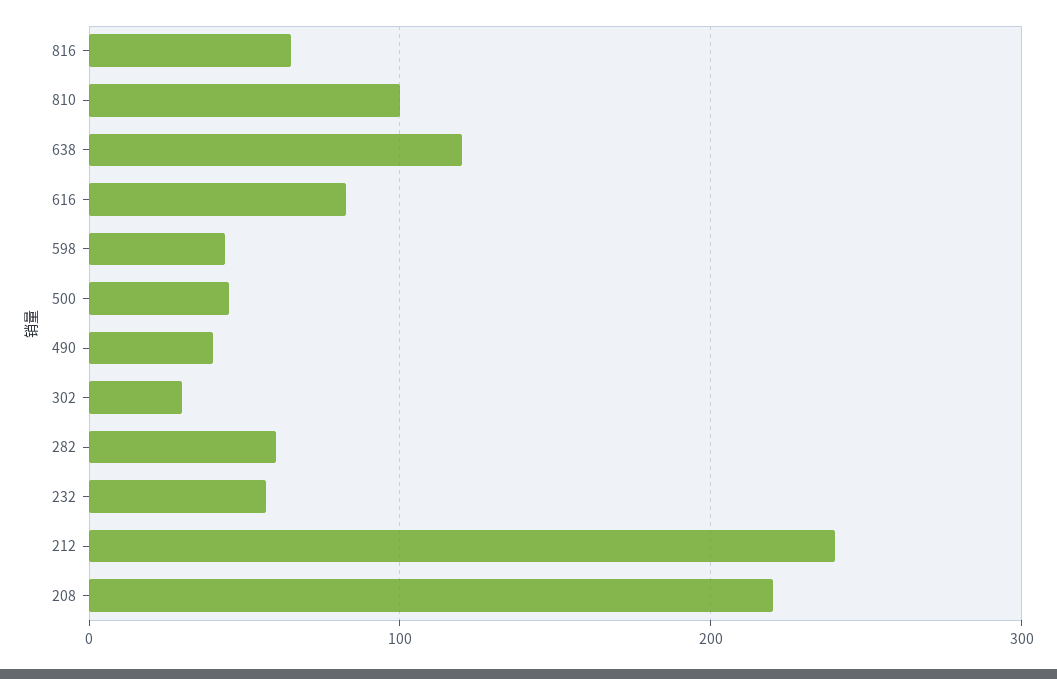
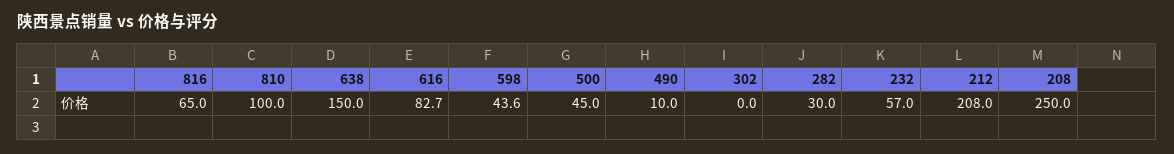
  {
    "816": 65,
    "810": 100,
-   "638": 120,
+   "638": 150,
    "616": 82.7,
    "598": 43.6,
    "500": 45,
-   "490": 40,
+   "490": 10,
-   "302": 30,
+   "302": 0,
-   "282": 60,
+   "282": 30,
    "232": 57,
-   "212": 240,
+   "212": 208,
-   "208": 220
+   "208": 250
  }

